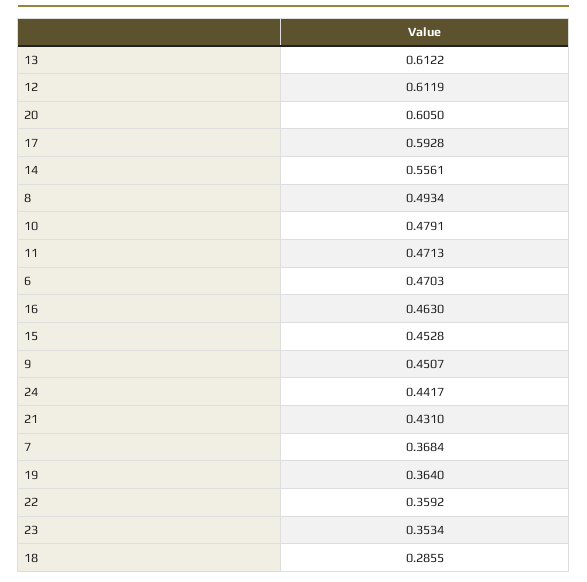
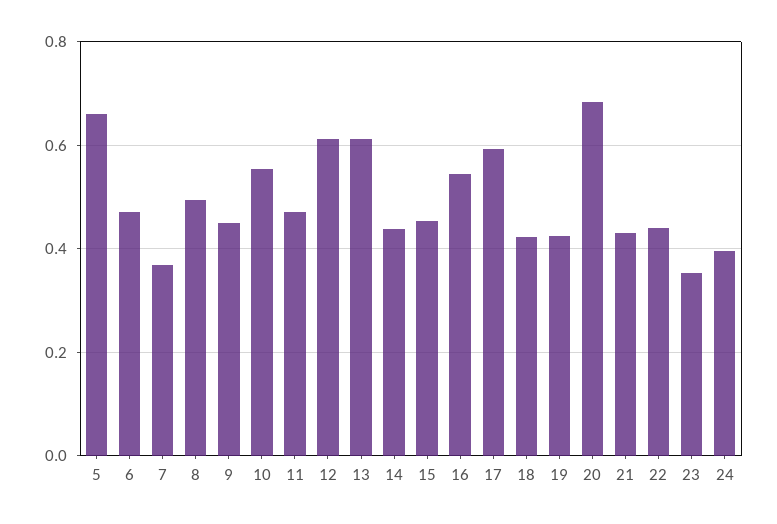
  {
    "13": 0.6122,
    "12": 0.6119,
-   "20": 0.605,
+   "20": 0.68,
    "17": 0.5928,
-   "14": 0.5561,
+   "14": 0.44,
    "8": 0.4934,
-   "10": 0.4791,
+   "10": 0.56,
    "11": 0.4713,
    "6": 0.4703,
-   "16": 0.463,
+   "16": 0.54,
    "15": 0.4528,
    "9": 0.4507,
-   "24": 0.4417,
+   "24": 0.4,
    "21": 0.431,
    "7": 0.3684,
-   "19": 0.364,
+   "19": 0.42,
-   "22": 0.3592,
+   "22": 0.44,
    "23": 0.3534,
-   "18": 0.2855
+   "18": 0.42,
+   "5": 0.66
  }

